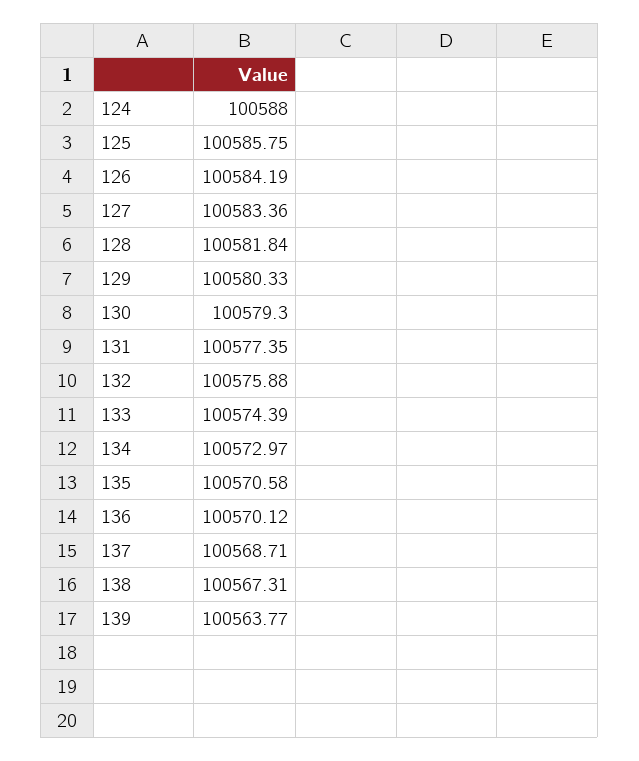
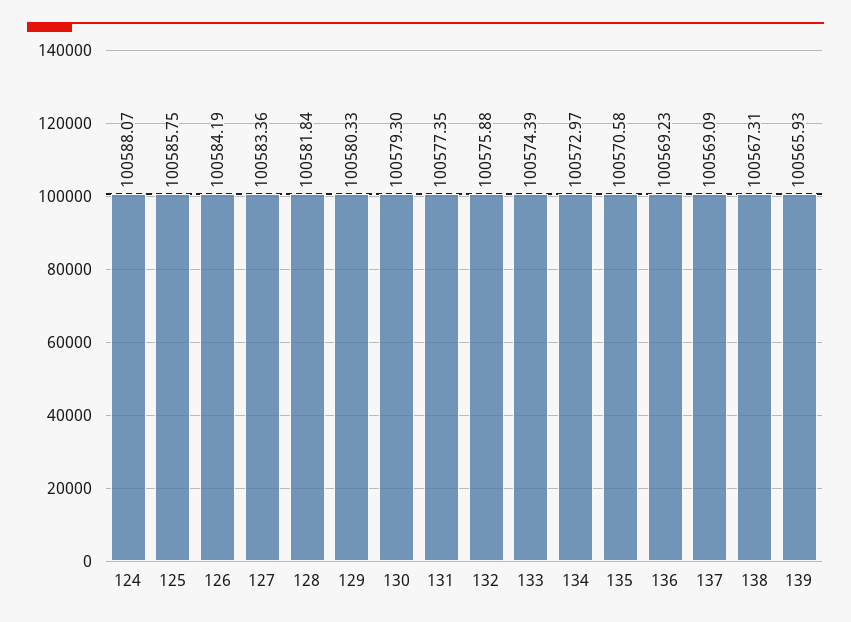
  {
-   "124": 100588,
+   "124": 100588.07,
    "125": 100585.75,
    "126": 100584.19,
    "127": 100583.36,
    "128": 100581.84,
    "129": 100580.33,
    "130": 100579.3,
    "131": 100577.35,
    "132": 100575.88,
    "133": 100574.39,
    "134": 100572.97,
    "135": 100570.58,
-   "136": 100570.12,
+   "136": 100569.23,
-   "137": 100568.71,
+   "137": 100569.09,
    "138": 100567.31,
-   "139": 100563.77
+   "139": 100565.93
  }

